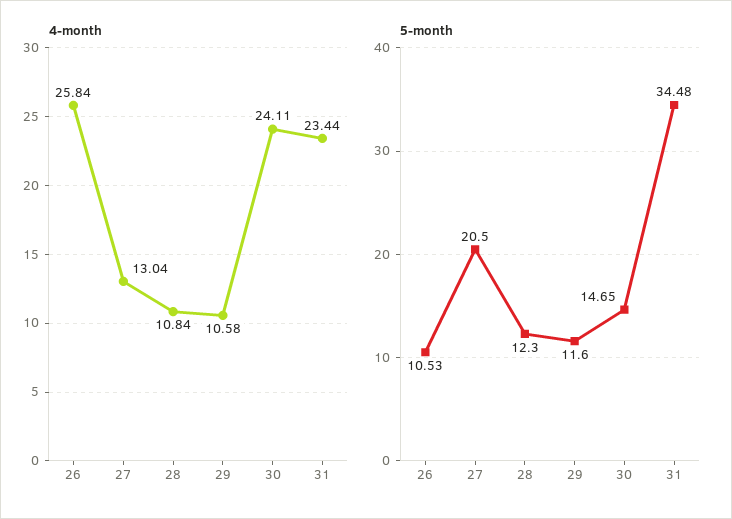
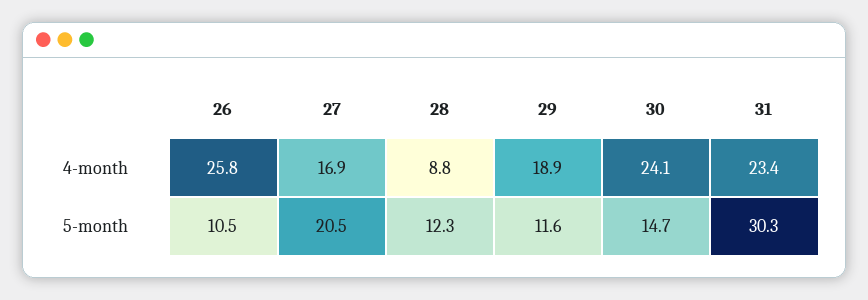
  {
    "4-month": {
      "26": 25.84,
-     "27": 13.04,
+     "27": 16.9,
-     "28": 10.84,
+     "28": 8.8,
-     "29": 10.58,
+     "29": 18.9,
      "30": 24.11,
      "31": 23.44
    },
    "5-month": {
      "26": 10.53,
      "27": 20.5,
      "28": 12.3,
      "29": 11.6,
      "30": 14.65,
-     "31": 34.48
+     "31": 30.3
    }
  }

